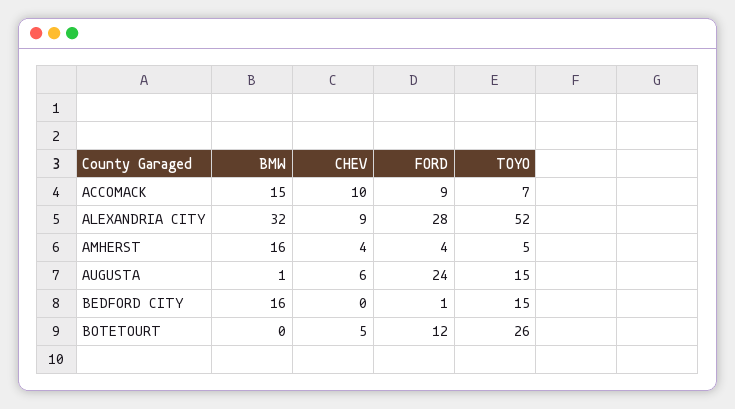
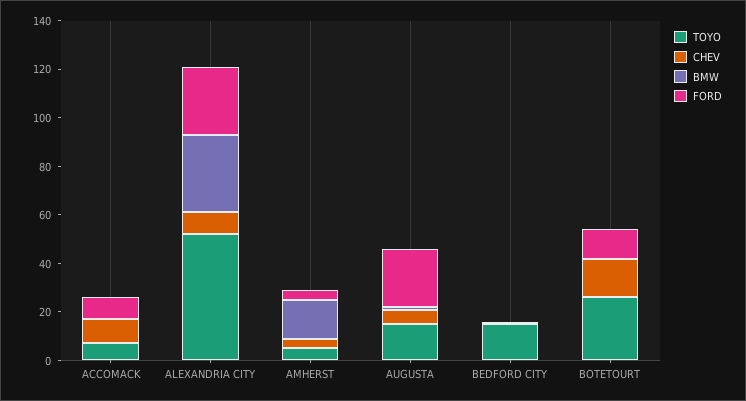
  {
    "BMW": {
-     "ACCOMACK": 15,
+     "ACCOMACK": 0,
      "ALEXANDRIA CITY": 32,
      "AMHERST": 16,
      "AUGUSTA": 1,
-     "BEDFORD CITY": 16,
+     "BEDFORD CITY": 0,
      "BOTETOURT": 0
    },
    "CHEV": {
      "ACCOMACK": 10,
      "ALEXANDRIA CITY": 9,
      "AMHERST": 4,
      "AUGUSTA": 6,
      "BEDFORD CITY": 0,
-     "BOTETOURT": 5
+     "BOTETOURT": 15
    },
    "FORD": {
      "ACCOMACK": 9,
      "ALEXANDRIA CITY": 28,
      "AMHERST": 4,
      "AUGUSTA": 24,
      "BEDFORD CITY": 1,
      "BOTETOURT": 12
    },
    "TOYO": {
      "ACCOMACK": 7,
      "ALEXANDRIA CITY": 52,
      "AMHERST": 5,
      "AUGUSTA": 15,
      "BEDFORD CITY": 15,
      "BOTETOURT": 26
    }
  }

